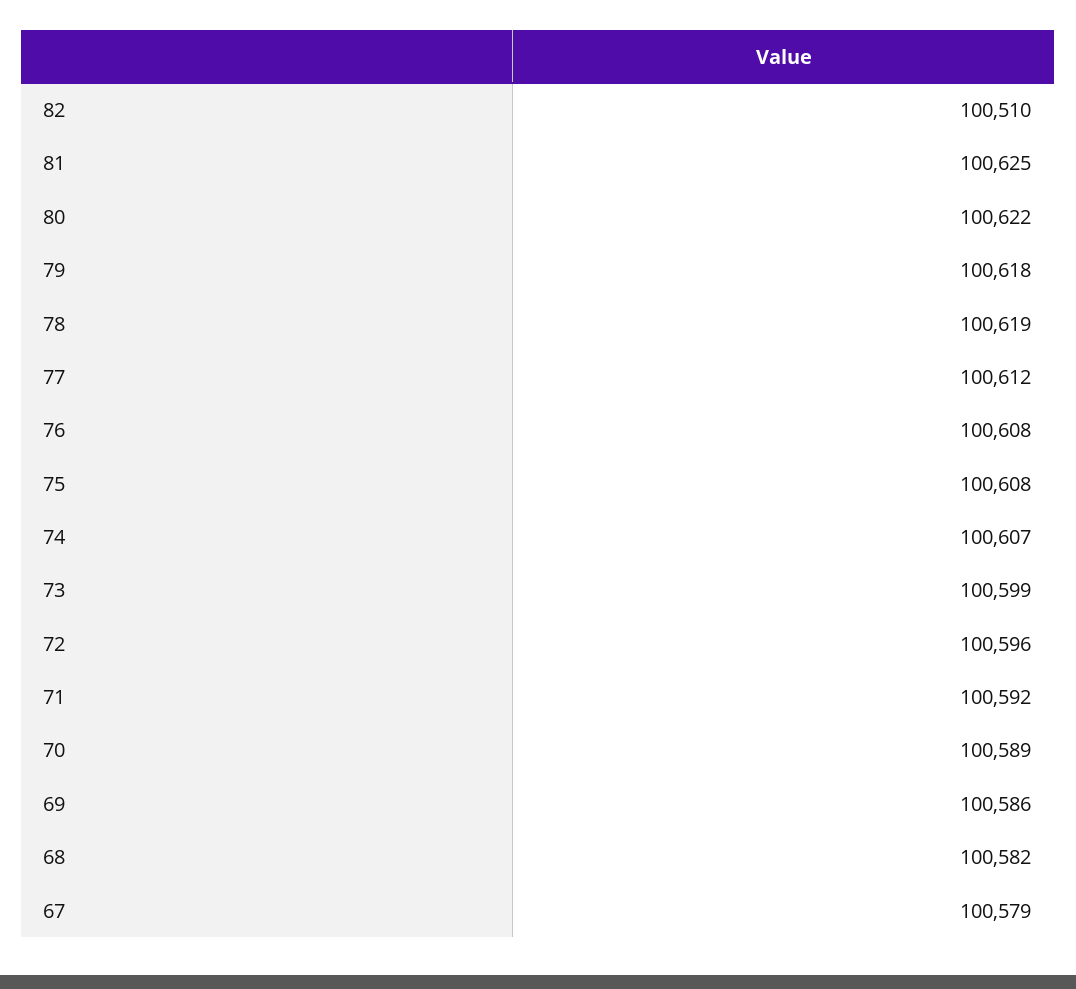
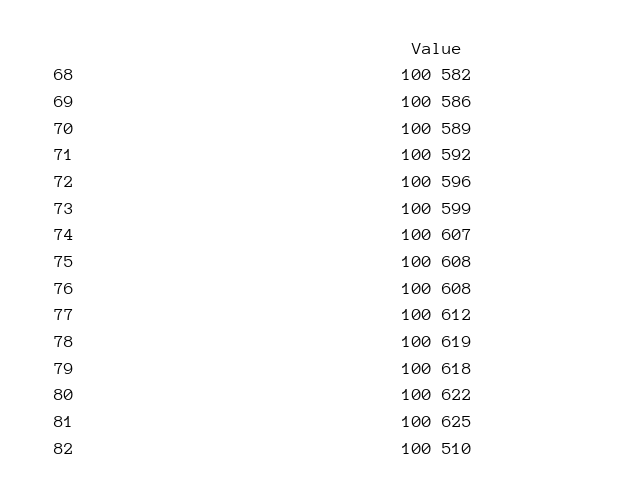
  {
    "82": 100510,
    "81": 100625,
    "80": 100622,
    "79": 100618,
    "78": 100619,
    "77": 100612,
    "76": 100608,
    "75": 100608,
    "74": 100607,
    "73": 100599,
    "72": 100596,
    "71": 100592,
    "70": 100589,
    "69": 100586,
-   "68": 100582,
+   "68": 100582
-   "67": 100579
  }

